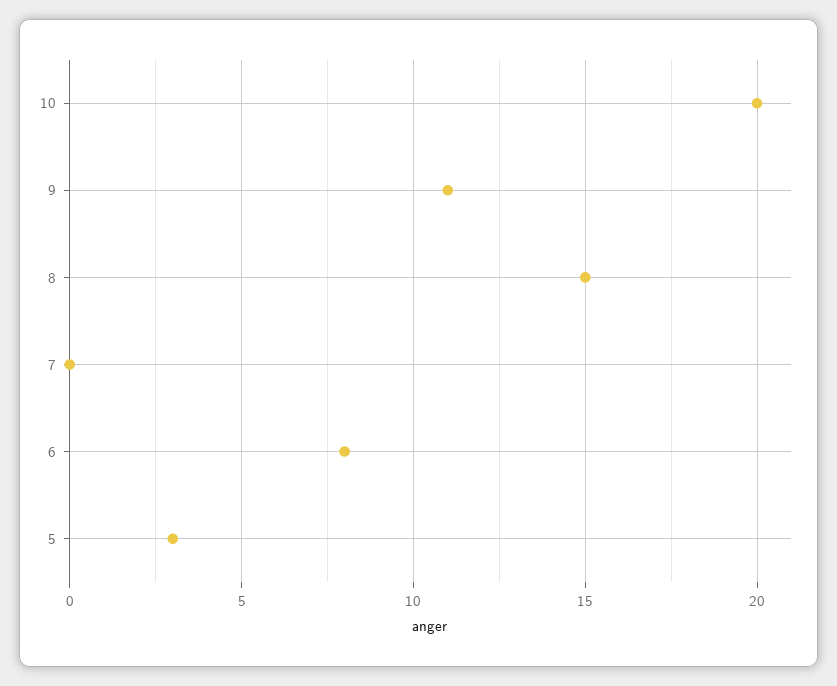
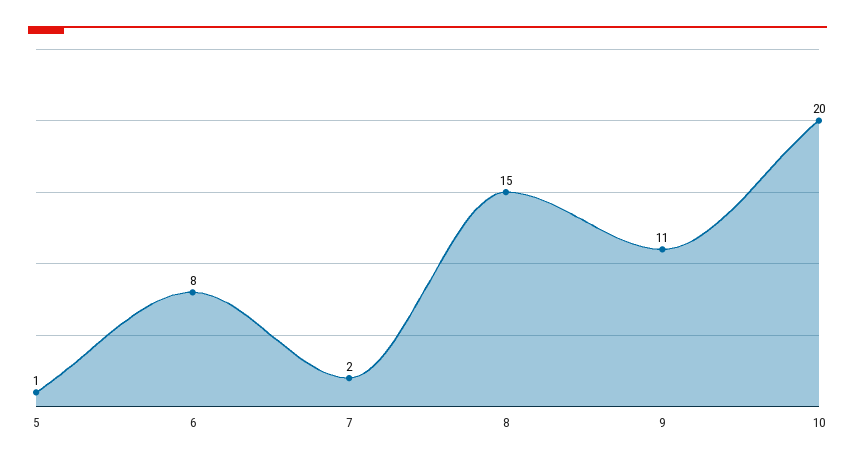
  {
    "10": 20,
    "9": 11,
    "8": 15,
-   "7": 0,
+   "7": 2,
    "6": 8,
-   "5": 3
+   "5": 1
  }

